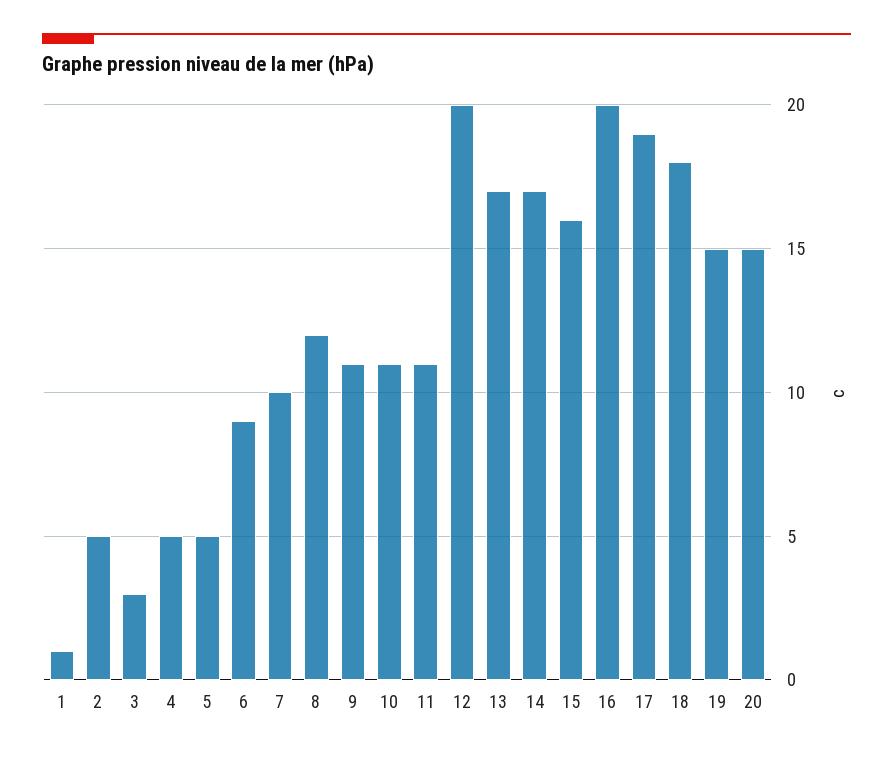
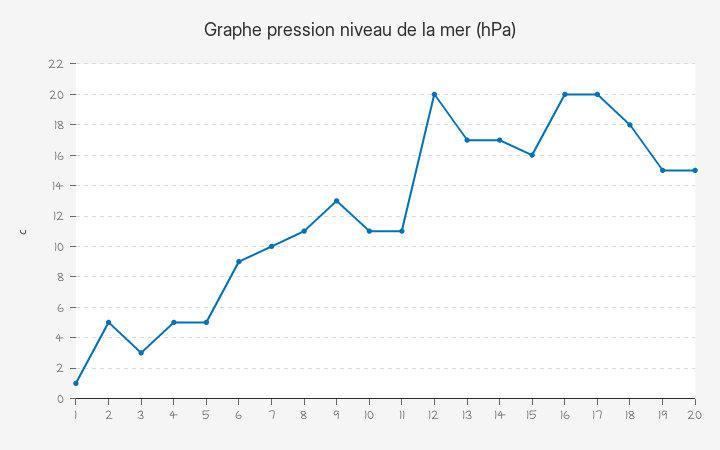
  {
    "1": 1,
    "2": 5,
    "3": 3,
    "4": 5,
    "5": 5,
    "6": 9,
    "7": 10,
-   "8": 12,
+   "8": 11,
-   "9": 11,
+   "9": 13,
    "10": 11,
    "11": 11,
    "12": 20,
    "13": 17,
    "14": 17,
    "15": 16,
    "16": 20,
-   "17": 19,
+   "17": 20,
    "18": 18,
    "19": 15,
    "20": 15
  }

